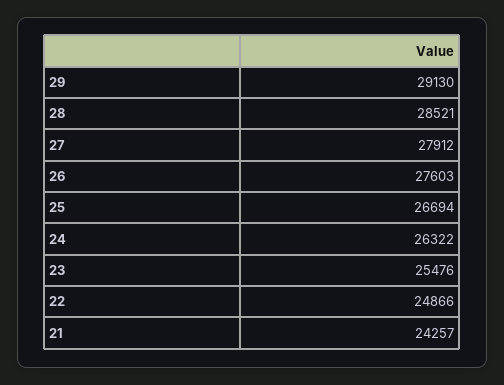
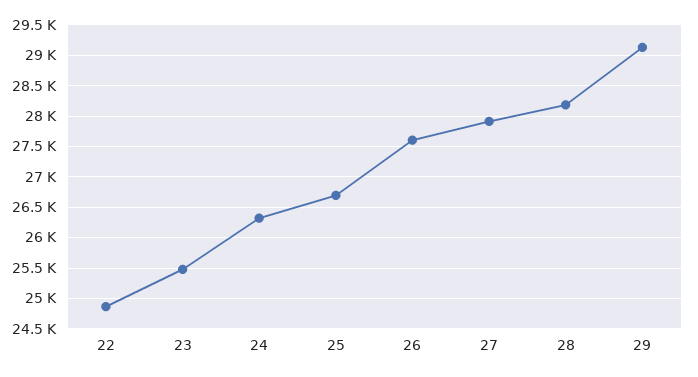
  {
    "29": 29130,
-   "28": 28521,
+   "28": 28200,
    "27": 27912,
    "26": 27603,
    "25": 26694,
    "24": 26322,
    "23": 25476,
-   "22": 24866,
+   "22": 24866
-   "21": 24257
  }

